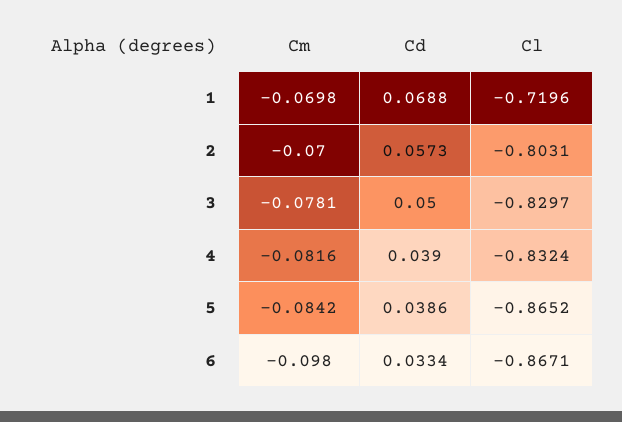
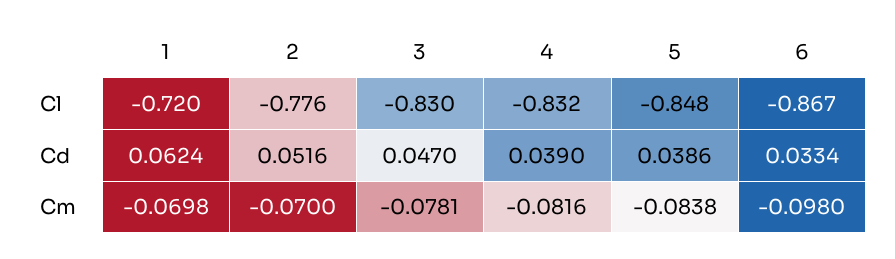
  {
    "Cm": {
      "1": -0.0698,
      "2": -0.07,
      "3": -0.0781,
      "4": -0.0816,
-     "5": -0.0842,
+     "5": -0.0838,
      "6": -0.098
    },
    "Cd": {
-     "1": 0.0688,
+     "1": 0.0624,
-     "2": 0.0573,
+     "2": 0.0516,
-     "3": 0.05,
+     "3": 0.047,
      "4": 0.039,
      "5": 0.0386,
      "6": 0.0334
    },
    "Cl": {
      "1": -0.7196,
-     "2": -0.8031,
+     "2": -0.776,
      "3": -0.8297,
      "4": -0.8324,
-     "5": -0.8652,
+     "5": -0.848,
      "6": -0.8671
    }
  }

